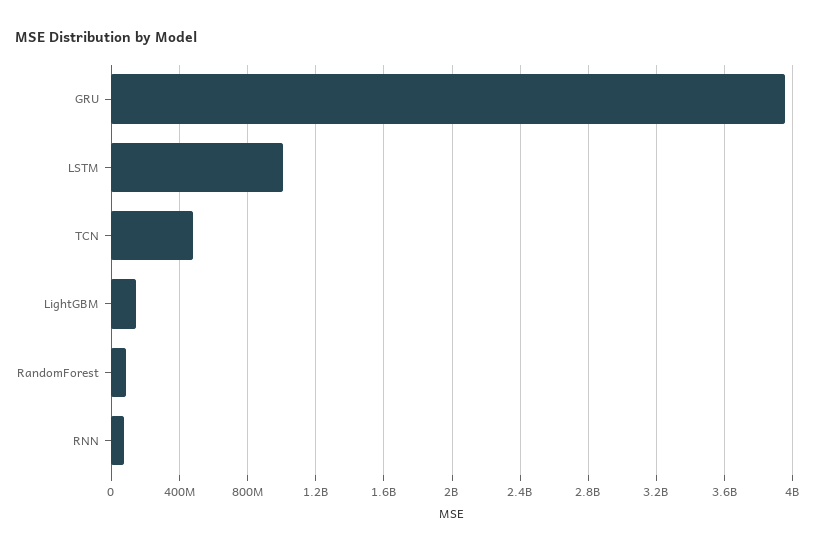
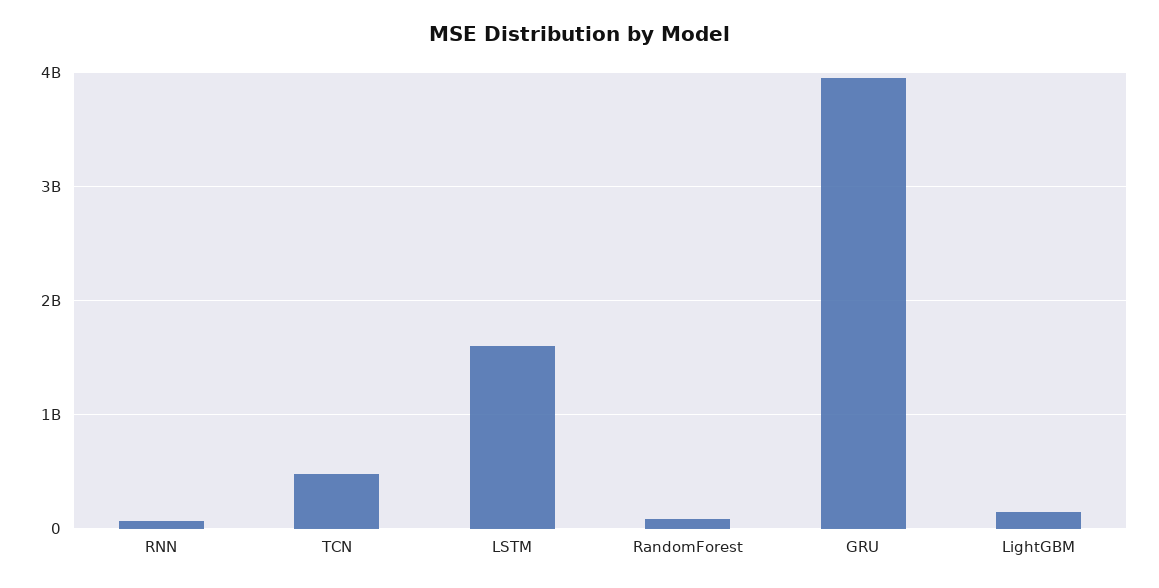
  {
    "GRU": 3950000000,
-   "LSTM": 1000000000,
+   "LSTM": 1600000000,
    "TCN": 500000000,
    "LightGBM": 150000000,
    "RandomForest": 100000000,
    "RNN": 50000000
  }

